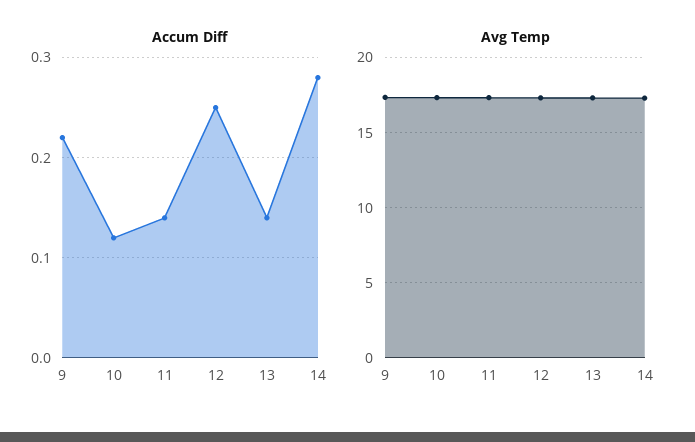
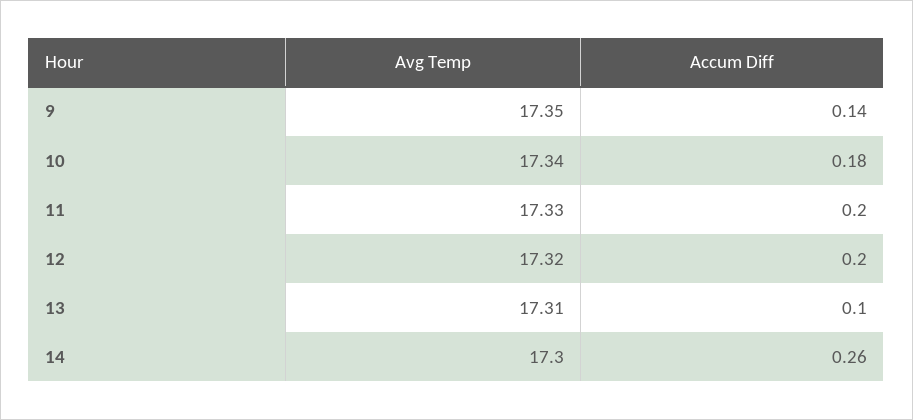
  {
    "Accum Diff": {
-     "9": 0.22,
+     "9": 0.14,
-     "10": 0.12,
+     "10": 0.18,
-     "11": 0.14,
+     "11": 0.2,
-     "12": 0.25,
+     "12": 0.2,
-     "13": 0.14,
+     "13": 0.1,
-     "14": 0.28
+     "14": 0.26
    },
    "Avg Temp": {
      "9": 17.35,
      "10": 17.34,
      "11": 17.33,
      "12": 17.32,
      "13": 17.31,
      "14": 17.3
    }
  }

